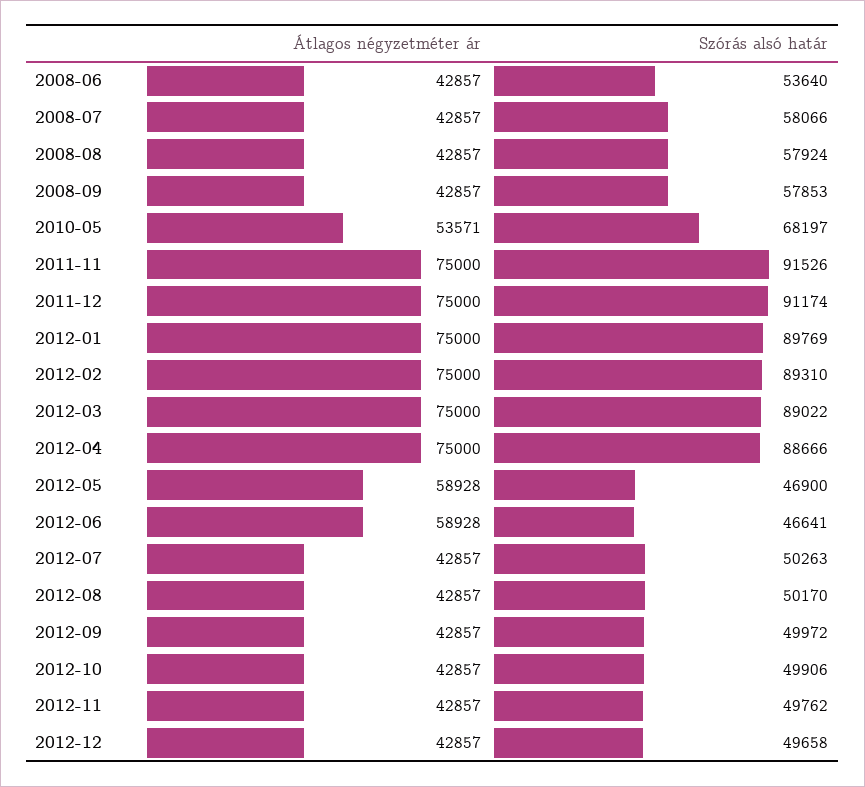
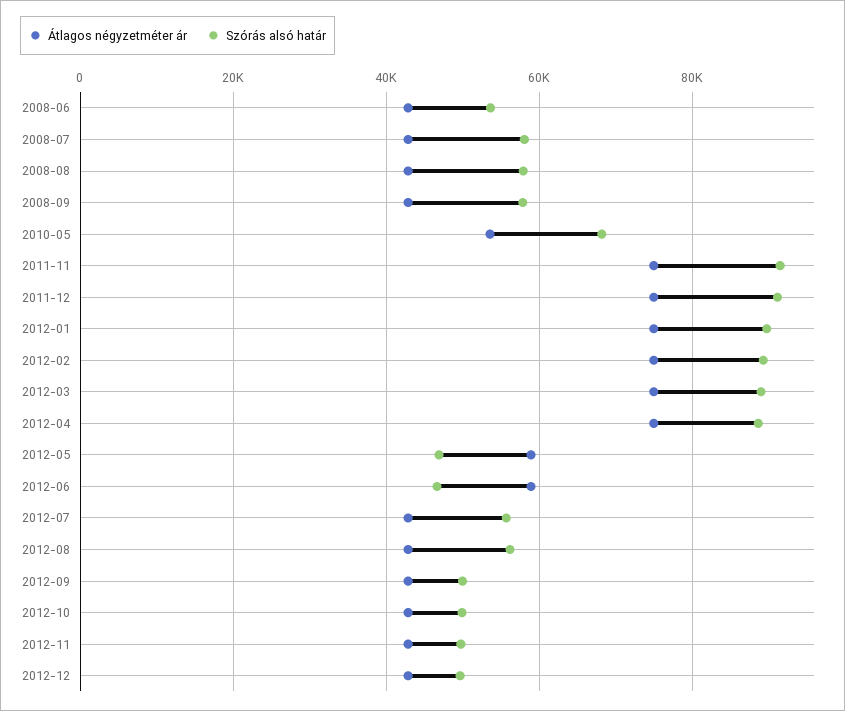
  {
    "Átlagos négyzetméter ár": {
      "2008-06": 42857,
      "2008-07": 42857,
      "2008-08": 42857,
      "2008-09": 42857,
      "2010-05": 53571,
      "2011-11": 75000,
      "2011-12": 75000,
      "2012-01": 75000,
      "2012-02": 75000,
      "2012-03": 75000,
      "2012-04": 75000,
      "2012-05": 58928,
      "2012-06": 58928,
      "2012-07": 42857,
      "2012-08": 42857,
      "2012-09": 42857,
      "2012-10": 42857,
      "2012-11": 42857,
      "2012-12": 42857
    },
    "Szórás alsó határ": {
      "2008-06": 53640,
      "2008-07": 58066,
      "2008-08": 57924,
      "2008-09": 57853,
      "2010-05": 68197,
      "2011-11": 91526,
      "2011-12": 91174,
      "2012-01": 89769,
      "2012-02": 89310,
      "2012-03": 89022,
      "2012-04": 88666,
      "2012-05": 46900,
      "2012-06": 46641,
-     "2012-07": 50263,
+     "2012-07": 56000,
-     "2012-08": 50170,
+     "2012-08": 56000,
      "2012-09": 49972,
      "2012-10": 49906,
      "2012-11": 49762,
      "2012-12": 49658
    }
  }

